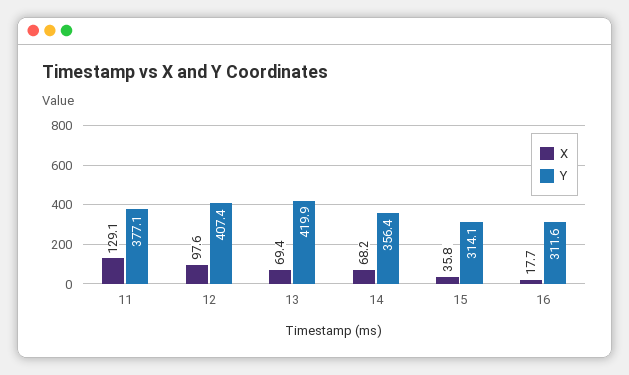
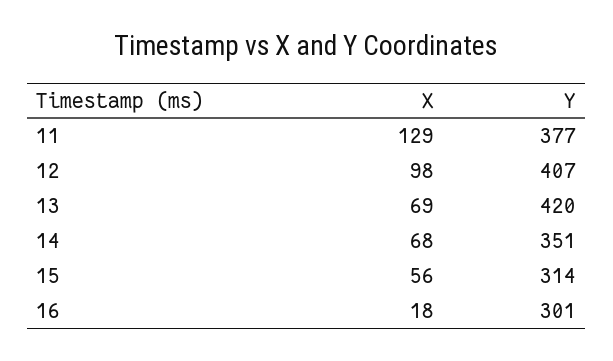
  {
    "X": {
      "11": 129.1,
      "12": 97.6,
      "13": 69.4,
      "14": 68.2,
-     "15": 35.8,
+     "15": 56,
      "16": 17.7
    },
    "Y": {
      "11": 377.1,
      "12": 407.4,
      "13": 419.9,
-     "14": 356.4,
+     "14": 351,
      "15": 314.1,
-     "16": 311.6
+     "16": 301
    }
  }

